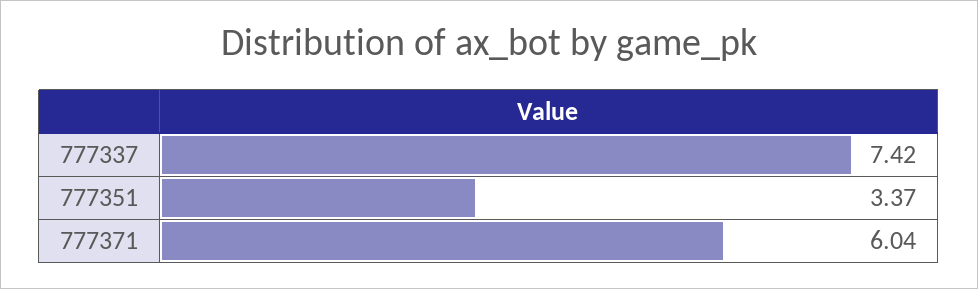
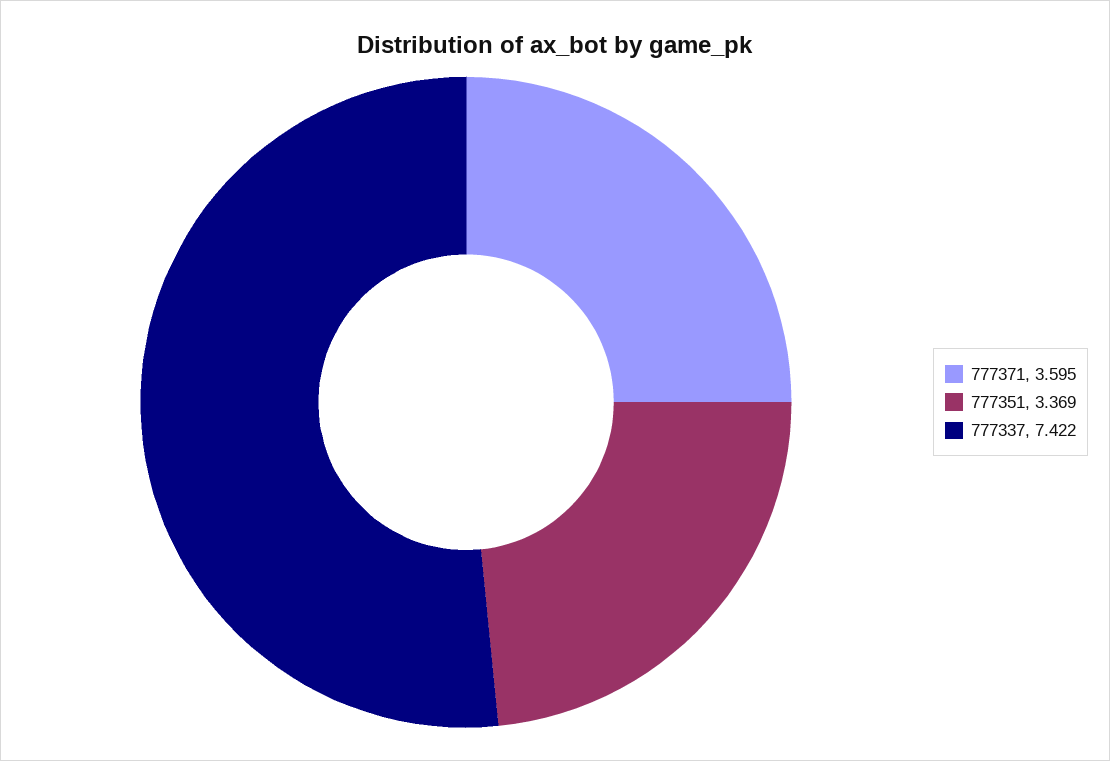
  {
    "777337": 7.422,
    "777351": 3.369,
-   "777371": 6.04
+   "777371": 3.595
  }

